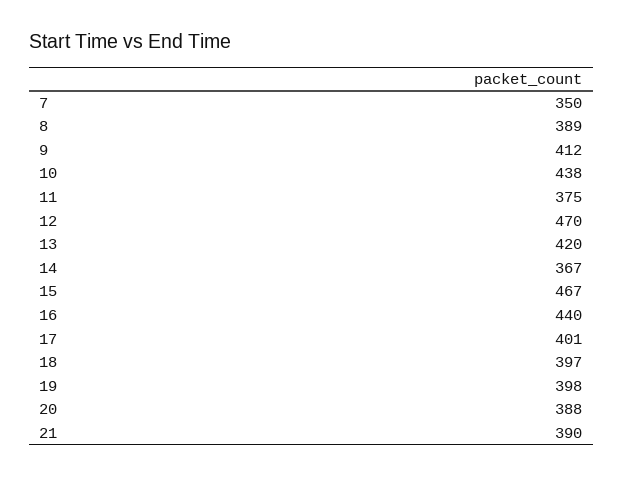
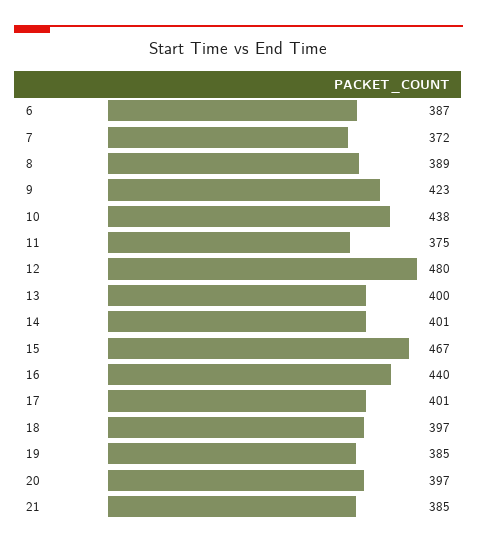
  {
-   "7": 350,
+   "7": 372,
    "8": 389,
-   "9": 412,
+   "9": 423,
    "10": 438,
    "11": 375,
-   "12": 470,
+   "12": 480,
-   "13": 420,
+   "13": 400,
-   "14": 367,
+   "14": 401,
    "15": 467,
    "16": 440,
    "17": 401,
    "18": 397,
-   "19": 398,
+   "19": 385,
-   "20": 388,
+   "20": 397,
-   "21": 390
+   "21": 385,
+   "6": 387
  }

